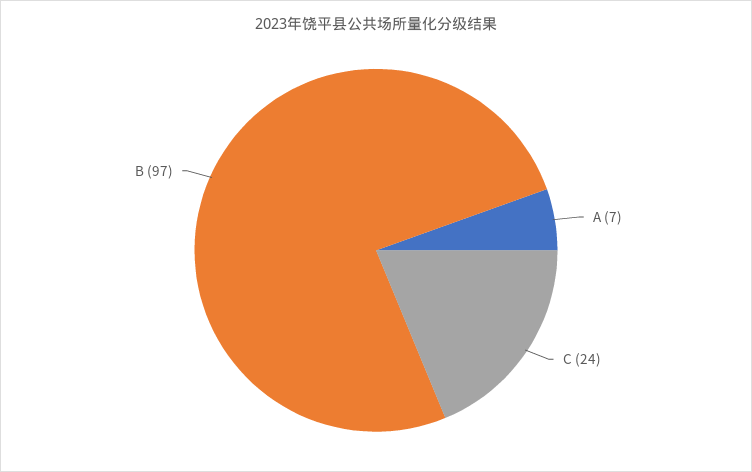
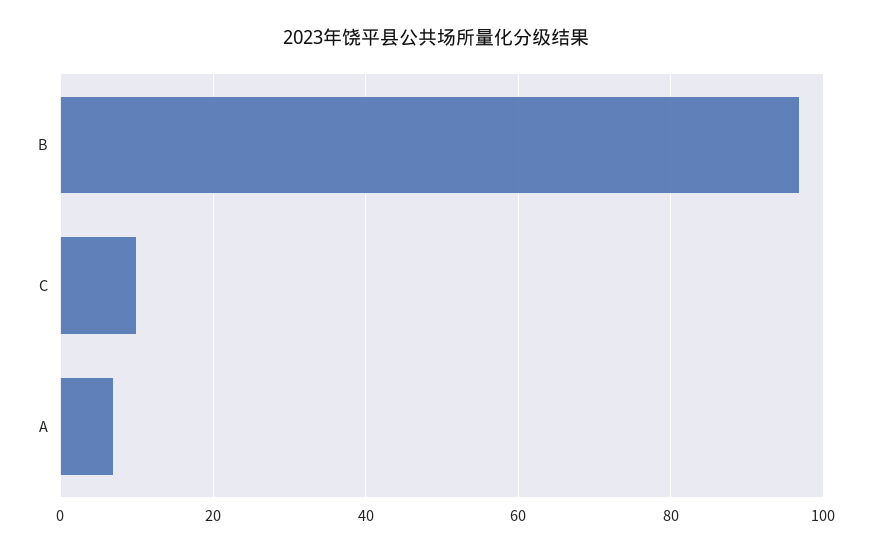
  {
    "A": 7,
-   "C": 24,
+   "C": 10,
    "B": 97
  }

